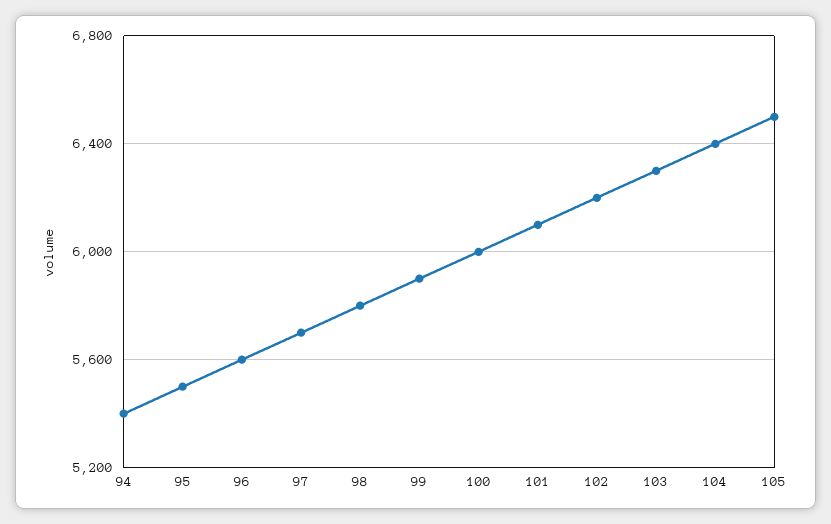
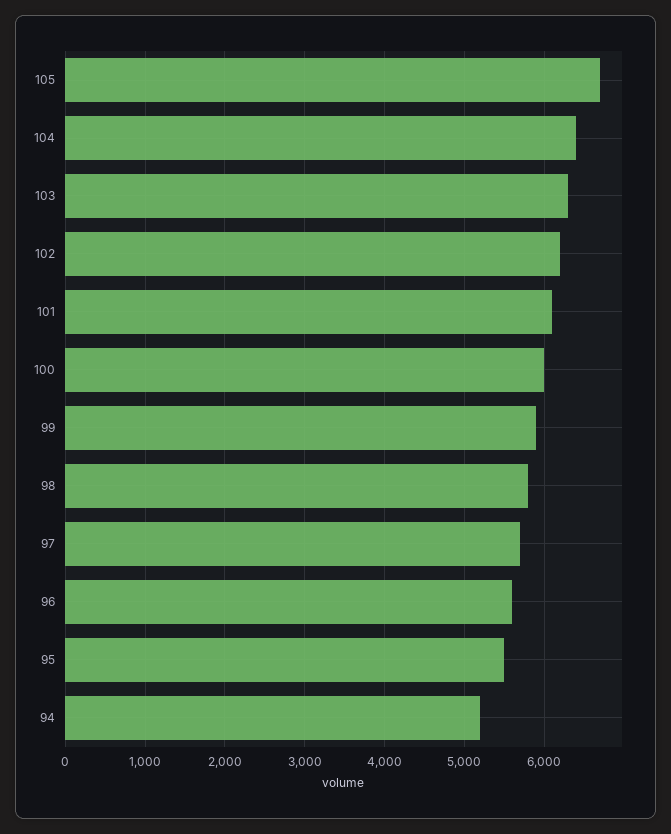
  {
-   "94": 5400,
+   "94": 5200,
    "95": 5500,
    "96": 5600,
    "97": 5700,
    "98": 5800,
    "99": 5900,
    "100": 6000,
    "101": 6100,
    "102": 6200,
    "103": 6300,
    "104": 6400,
-   "105": 6500
+   "105": 6700
  }

